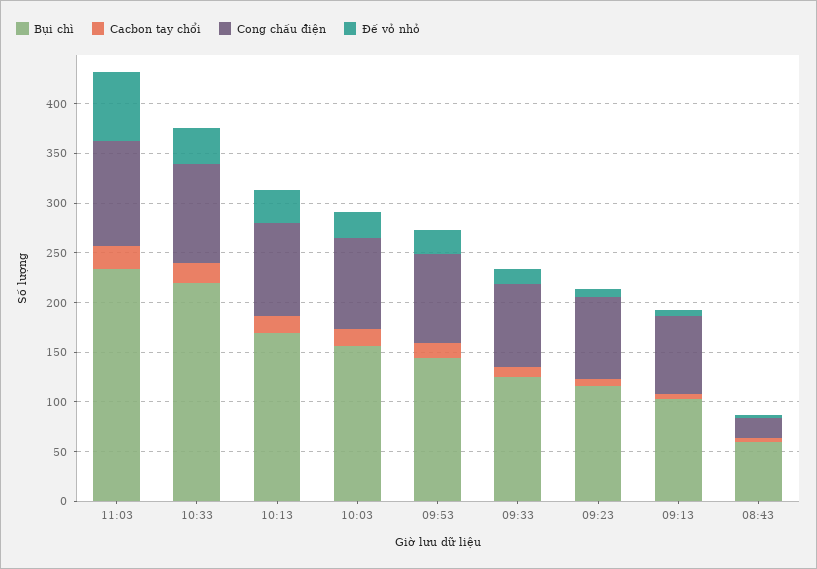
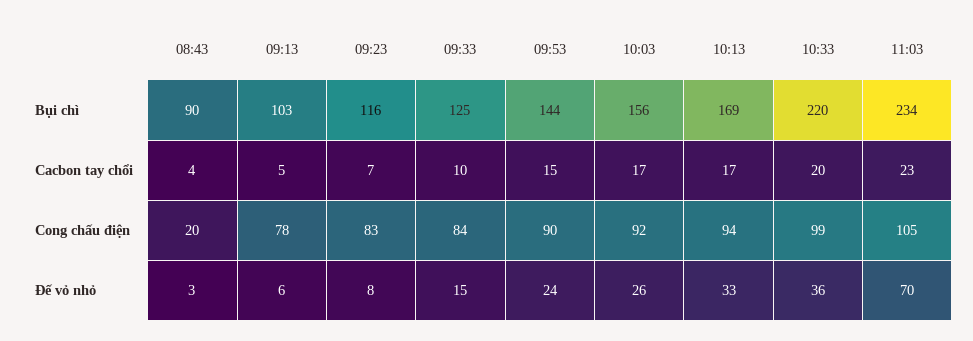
  {
    "Bụi chì": {
      "11:03": 234,
      "10:33": 220,
      "10:13": 169,
      "10:03": 156,
      "09:53": 144,
      "09:33": 125,
      "09:23": 116,
      "09:13": 103,
-     "08:43": 60
+     "08:43": 90
    },
    "Cacbon tay chổi": {
      "11:03": 23,
      "10:33": 20,
      "10:13": 17,
      "10:03": 17,
      "09:53": 15,
      "09:33": 10,
      "09:23": 7,
      "09:13": 5,
      "08:43": 4
    },
    "Cong chấu điện": {
      "11:03": 105,
      "10:33": 99,
      "10:13": 94,
      "10:03": 92,
      "09:53": 90,
      "09:33": 84,
      "09:23": 83,
      "09:13": 78,
      "08:43": 20
    },
    "Đế vỏ nhỏ": {
      "11:03": 70,
      "10:33": 36,
      "10:13": 33,
      "10:03": 26,
      "09:53": 24,
      "09:33": 15,
      "09:23": 8,
      "09:13": 6,
      "08:43": 3
    }
  }

